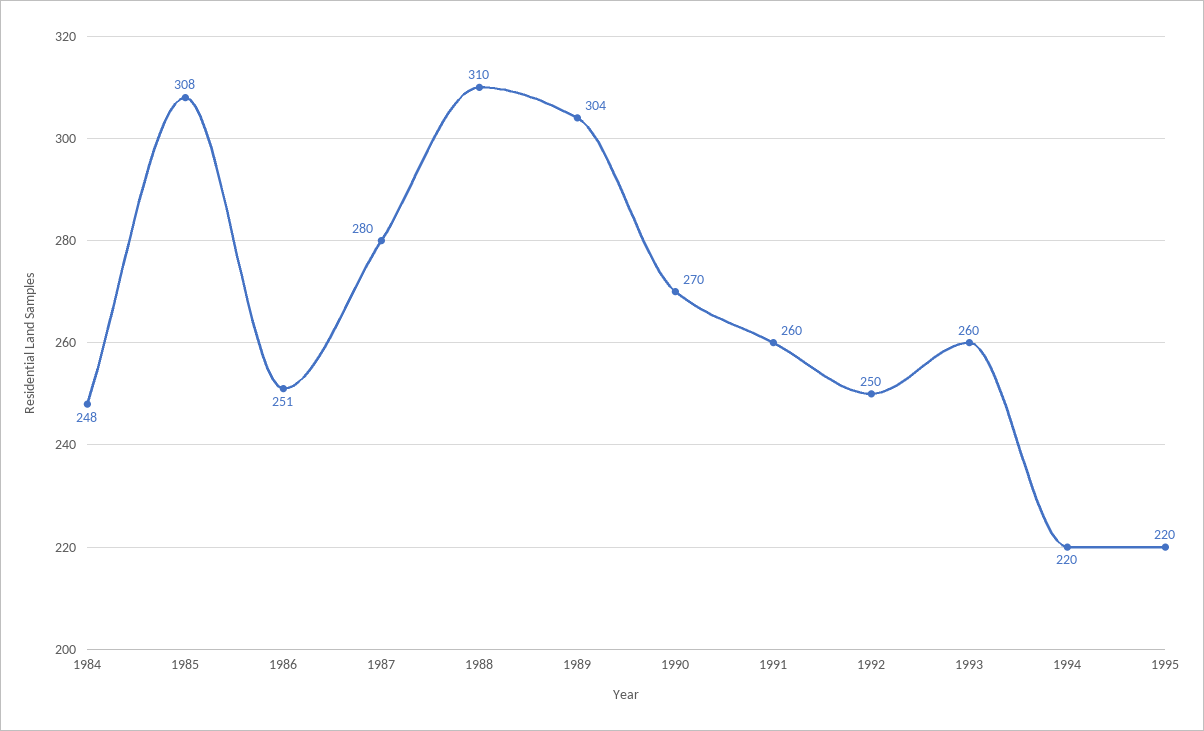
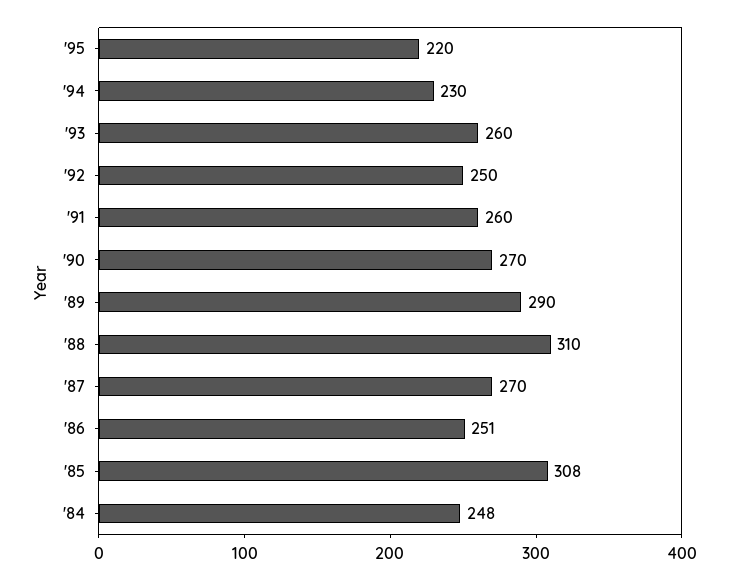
  {
    "1984": 248,
    "1985": 308,
    "1986": 251,
-   "1987": 280,
+   "1987": 270,
    "1988": 310,
-   "1989": 304,
+   "1989": 290,
    "1990": 270,
    "1991": 260,
    "1992": 250,
    "1993": 260,
-   "1994": 220,
+   "1994": 230,
    "1995": 220
  }

